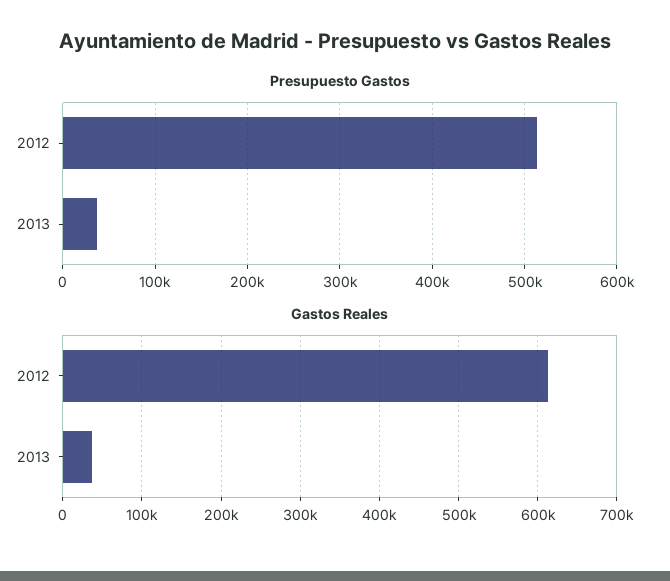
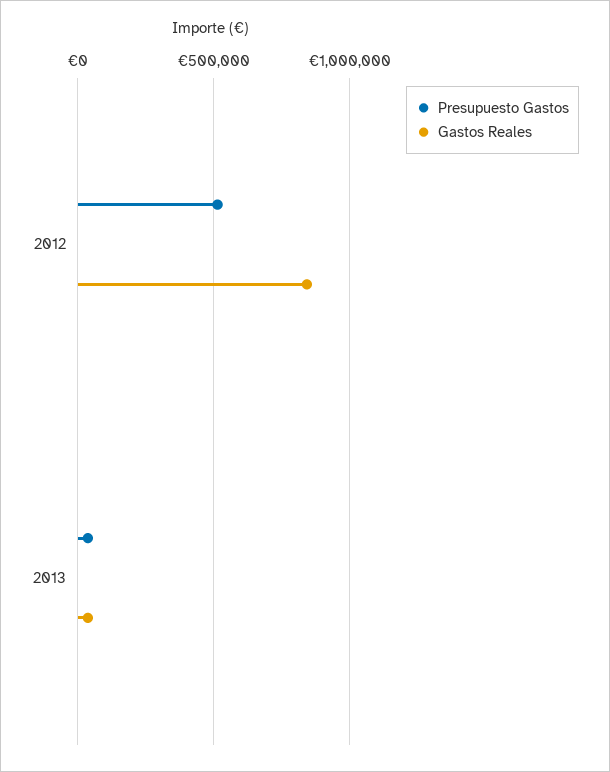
  {
    "Presupuesto Gastos": {
      "2012": 510000,
      "2013": 40000
    },
    "Gastos Reales": {
-     "2012": 610000,
+     "2012": 850000,
      "2013": 40000
    }
  }

